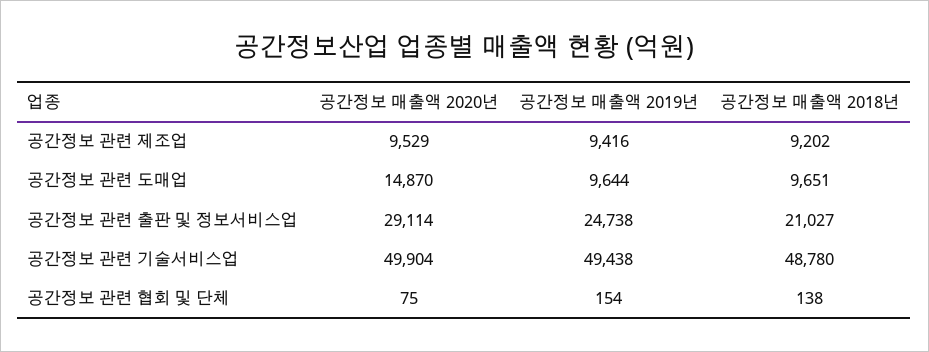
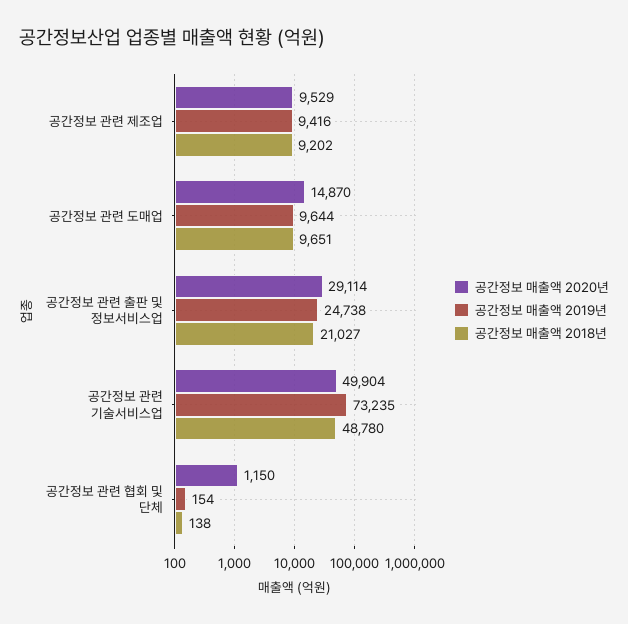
  {
    "공간정보 매출액 2020년": {
      "공간정보 관련 제조업": 9529,
      "공간정보 관련 도매업": 14870,
      "공간정보 관련 출판 및 정보서비스업": 29114,
      "공간정보 관련 기술서비스업": 49904,
-     "공간정보 관련 협회 및 단체": 75
+     "공간정보 관련 협회 및 단체": 1150
    },
    "공간정보 매출액 2019년": {
      "공간정보 관련 제조업": 9416,
      "공간정보 관련 도매업": 9644,
      "공간정보 관련 출판 및 정보서비스업": 24738,
-     "공간정보 관련 기술서비스업": 49438,
+     "공간정보 관련 기술서비스업": 73235,
      "공간정보 관련 협회 및 단체": 154
    },
    "공간정보 매출액 2018년": {
      "공간정보 관련 제조업": 9202,
      "공간정보 관련 도매업": 9651,
      "공간정보 관련 출판 및 정보서비스업": 21027,
      "공간정보 관련 기술서비스업": 48780,
      "공간정보 관련 협회 및 단체": 138
    }
  }

